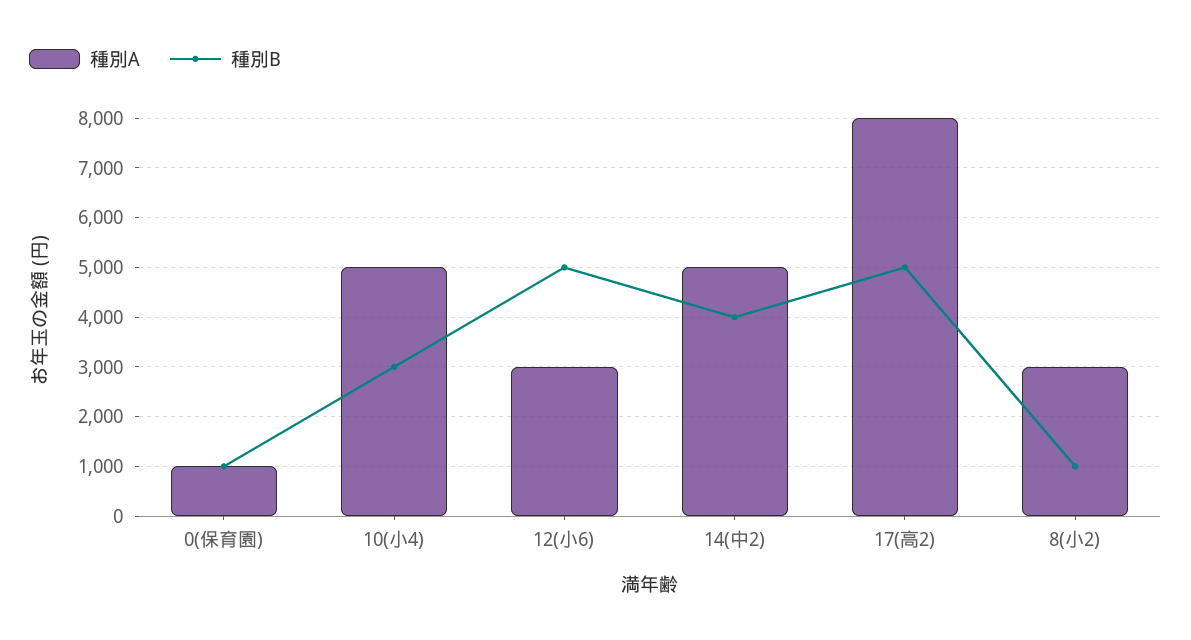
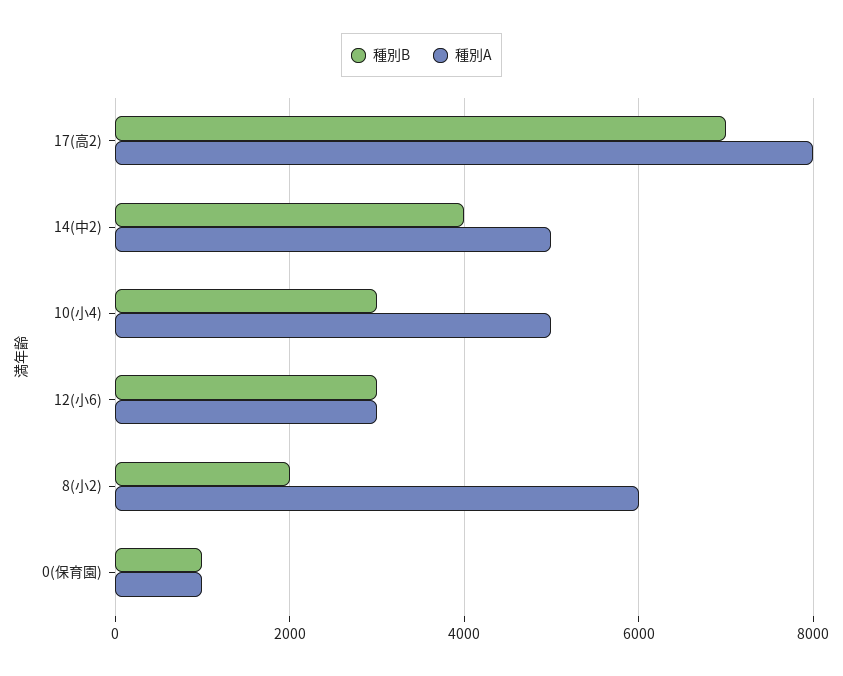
  {
    "種別A": {
      "0(保育園)": 1000,
      "10(小4)": 5000,
      "12(小6)": 3000,
      "14(中2)": 5000,
      "17(高2)": 8000,
-     "8(小2)": 3000
+     "8(小2)": 6000
    },
    "種別B": {
      "0(保育園)": 1000,
      "10(小4)": 3000,
-     "12(小6)": 5000,
+     "12(小6)": 3000,
      "14(中2)": 4000,
-     "17(高2)": 5000,
+     "17(高2)": 7000,
-     "8(小2)": 1000
+     "8(小2)": 2000
    }
  }

